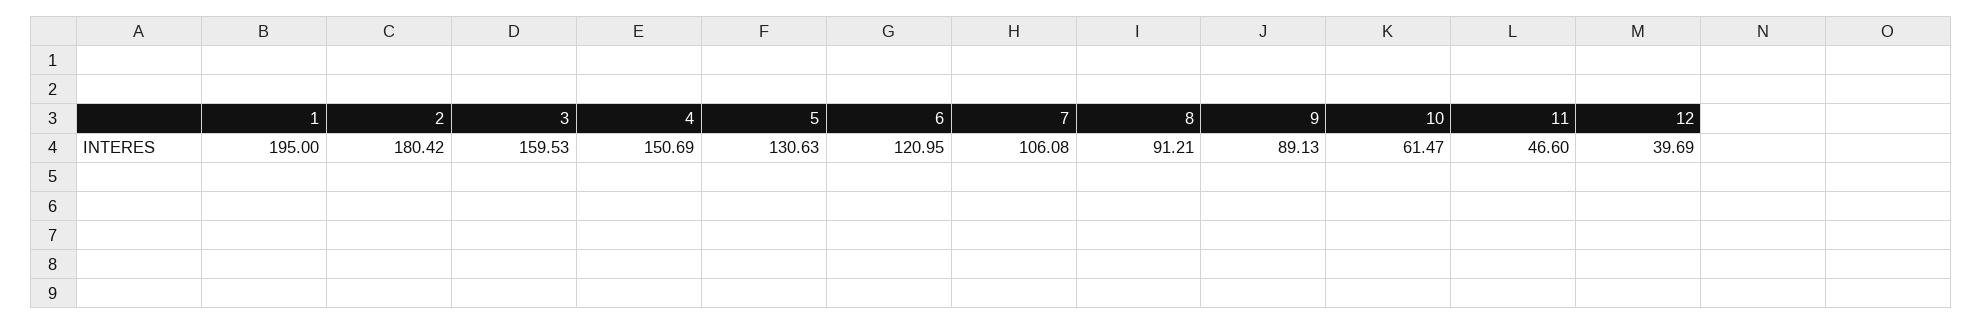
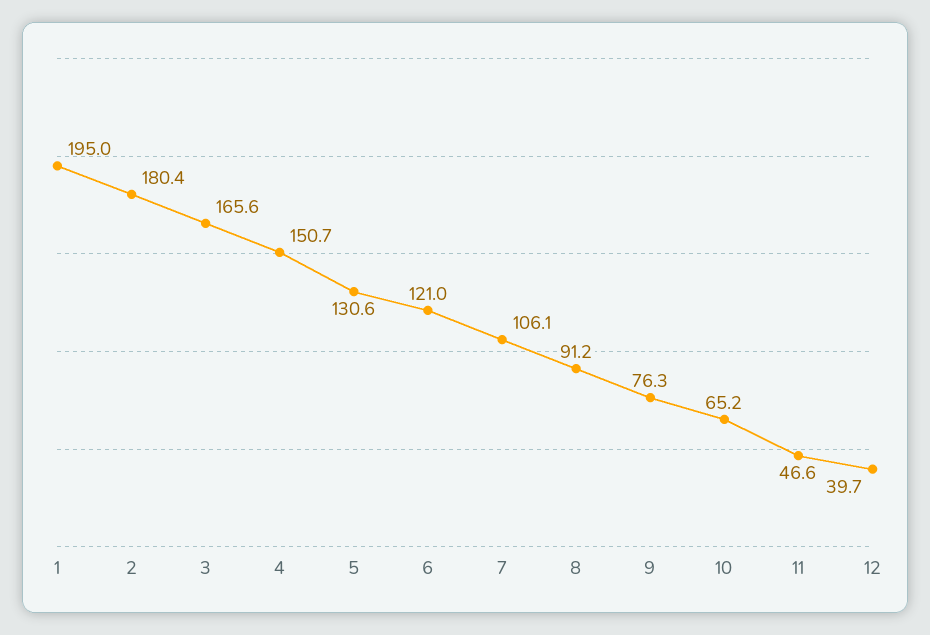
  {
    "1": 195,
    "2": 180.42,
-   "3": 159.53,
+   "3": 165.6,
    "4": 150.69,
    "5": 130.63,
    "6": 120.95,
    "7": 106.08,
    "8": 91.21,
-   "9": 89.13,
+   "9": 76.3,
-   "10": 61.47,
+   "10": 65.2,
    "11": 46.6,
    "12": 39.69
  }

